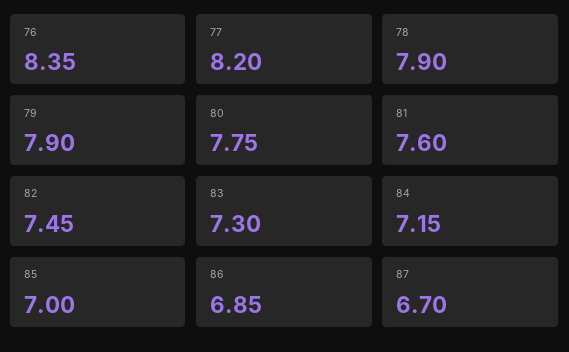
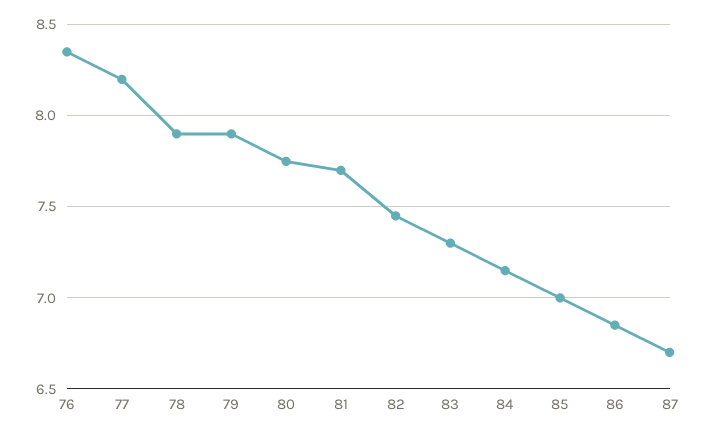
  {
    "76": 8.35,
    "77": 8.2,
    "78": 7.9,
    "79": 7.9,
    "80": 7.75,
-   "81": 7.6,
+   "81": 7.7,
    "82": 7.45,
    "83": 7.3,
    "84": 7.15,
    "85": 7,
    "86": 6.85,
    "87": 6.7
  }

